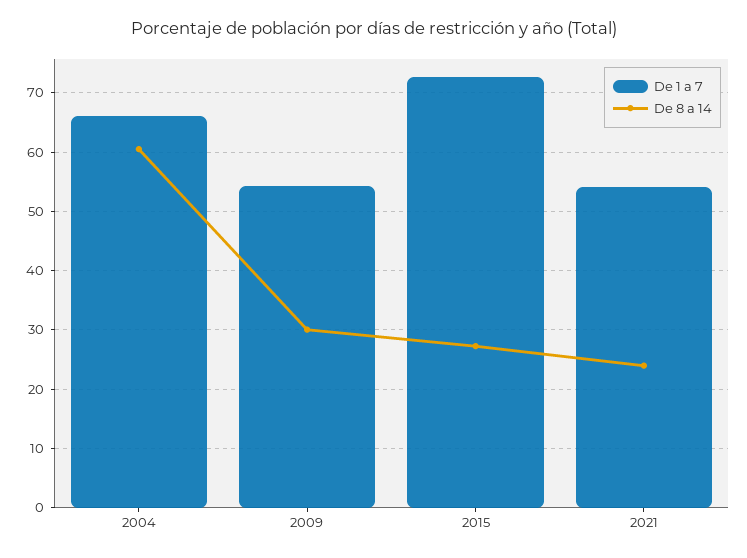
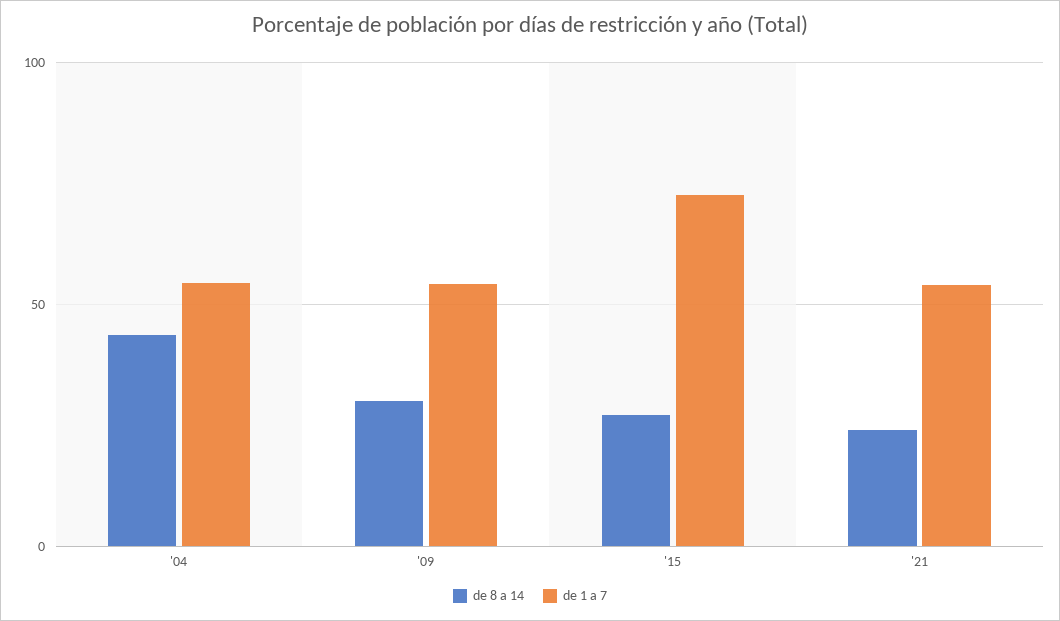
  {
    "De 1 a 7": {
-     "2004": 66,
+     "2004": 55,
      "2009": 54,
      "2015": 72,
      "2021": 54
    },
    "De 8 a 14": {
-     "2004": 60,
+     "2004": 45,
      "2009": 30,
      "2015": 28,
      "2021": 24
    }
  }

